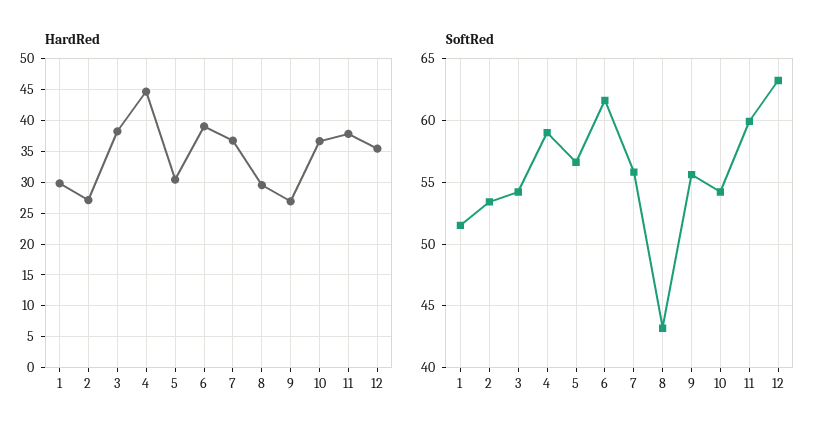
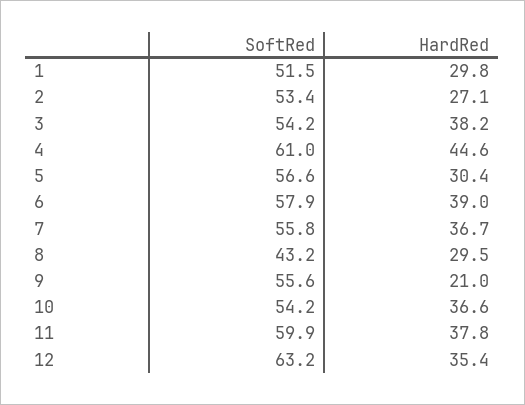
  {
    "HardRed": {
      "1": 29.8,
      "2": 27.1,
      "3": 38.2,
      "4": 44.6,
      "5": 30.4,
      "6": 39,
      "7": 36.7,
      "8": 29.5,
-     "9": 27,
+     "9": 21,
      "10": 36.6,
      "11": 37.8,
      "12": 35.4
    },
    "SoftRed": {
      "1": 51.5,
      "2": 53.4,
      "3": 54.2,
-     "4": 59,
+     "4": 61,
      "5": 56.6,
-     "6": 61.5,
+     "6": 57.9,
      "7": 55.8,
      "8": 43.2,
      "9": 55.6,
      "10": 54.2,
      "11": 59.9,
      "12": 63.2
    }
  }

